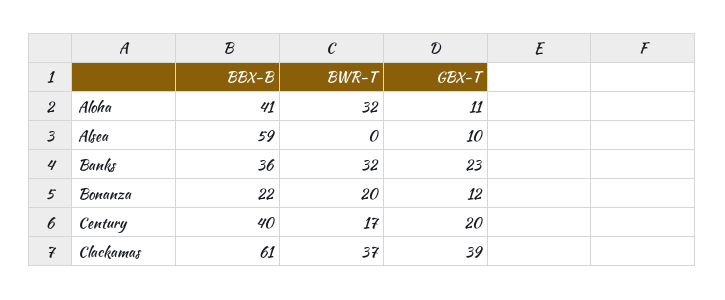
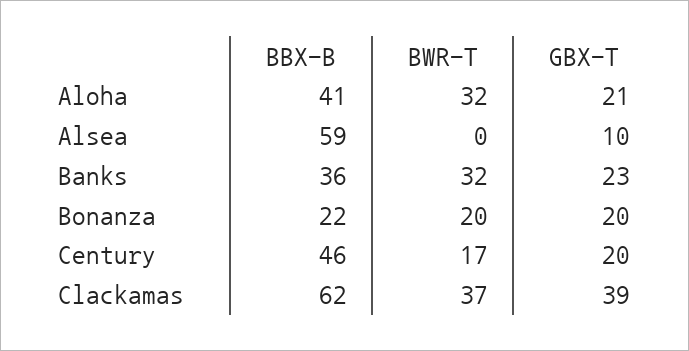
  {
    "BBX-B": {
      "Aloha": 41,
      "Alsea": 59,
      "Banks": 36,
      "Bonanza": 22,
-     "Century": 40,
+     "Century": 46,
-     "Clackamas": 61
+     "Clackamas": 62
    },
    "BWR-T": {
      "Aloha": 32,
      "Alsea": 0,
      "Banks": 32,
      "Bonanza": 20,
      "Century": 17,
      "Clackamas": 37
    },
    "GBX-T": {
-     "Aloha": 11,
+     "Aloha": 21,
      "Alsea": 10,
      "Banks": 23,
-     "Bonanza": 12,
+     "Bonanza": 20,
      "Century": 20,
      "Clackamas": 39
    }
  }

